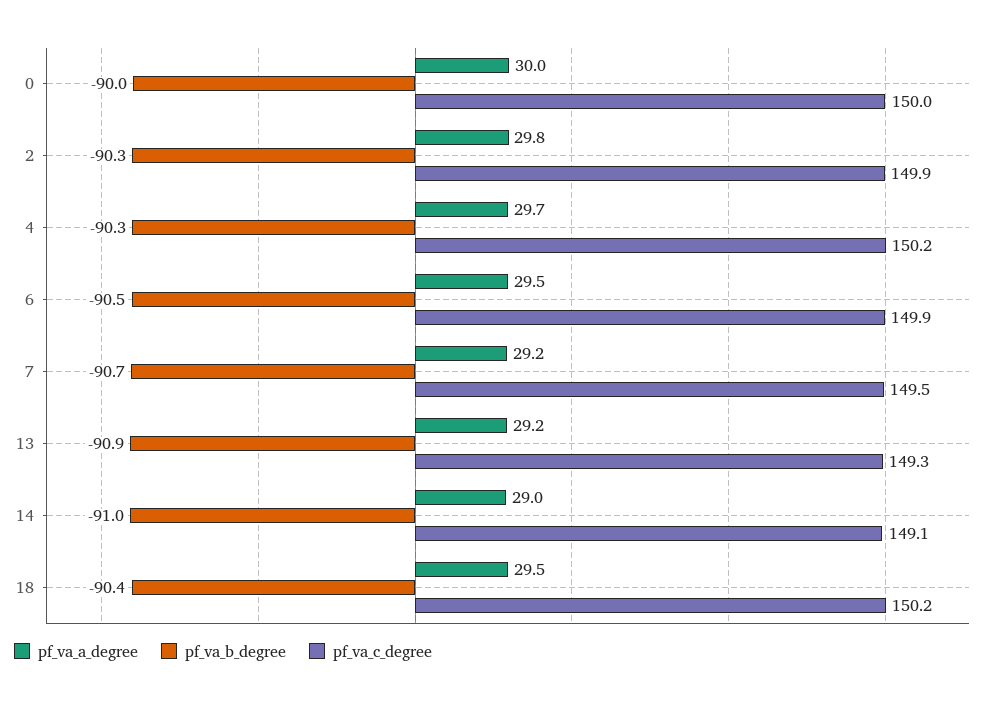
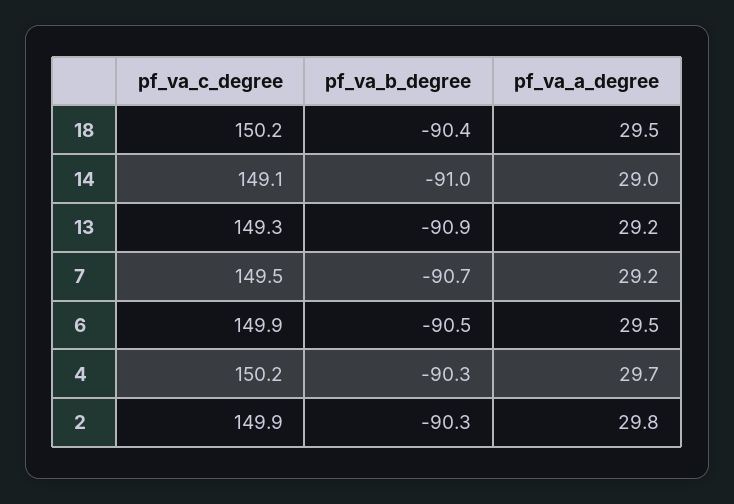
  {
    "pf_va_a_degree": {
-     "0": 30,
      "2": 29.8,
      "4": 29.7,
      "6": 29.5,
      "7": 29.2,
      "13": 29.2,
      "14": 29,
      "18": 29.5
    },
    "pf_va_b_degree": {
-     "0": -90,
      "2": -90.3,
      "4": -90.3,
      "6": -90.5,
      "7": -90.7,
      "13": -90.9,
      "14": -91,
      "18": -90.4
    },
    "pf_va_c_degree": {
-     "0": 150,
      "2": 149.9,
      "4": 150.2,
      "6": 149.9,
      "7": 149.5,
      "13": 149.3,
      "14": 149.1,
      "18": 150.2
    }
  }

